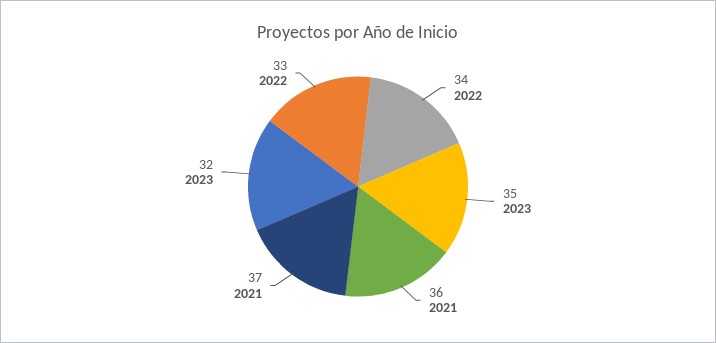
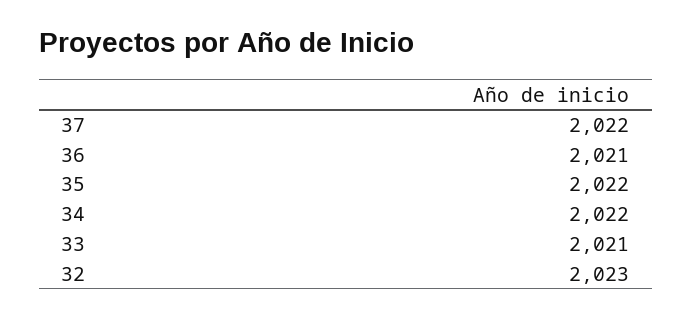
  {
    "34": 2022,
-   "35": 2023,
+   "35": 2022,
    "36": 2021,
-   "37": 2021,
+   "37": 2022,
    "32": 2023,
-   "33": 2022
+   "33": 2021
  }

